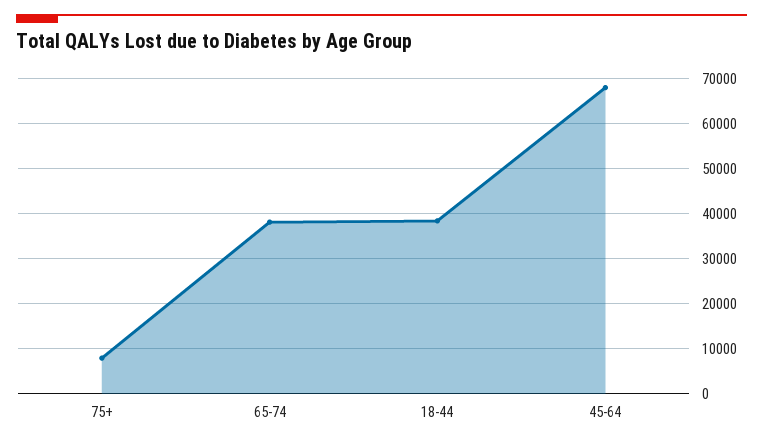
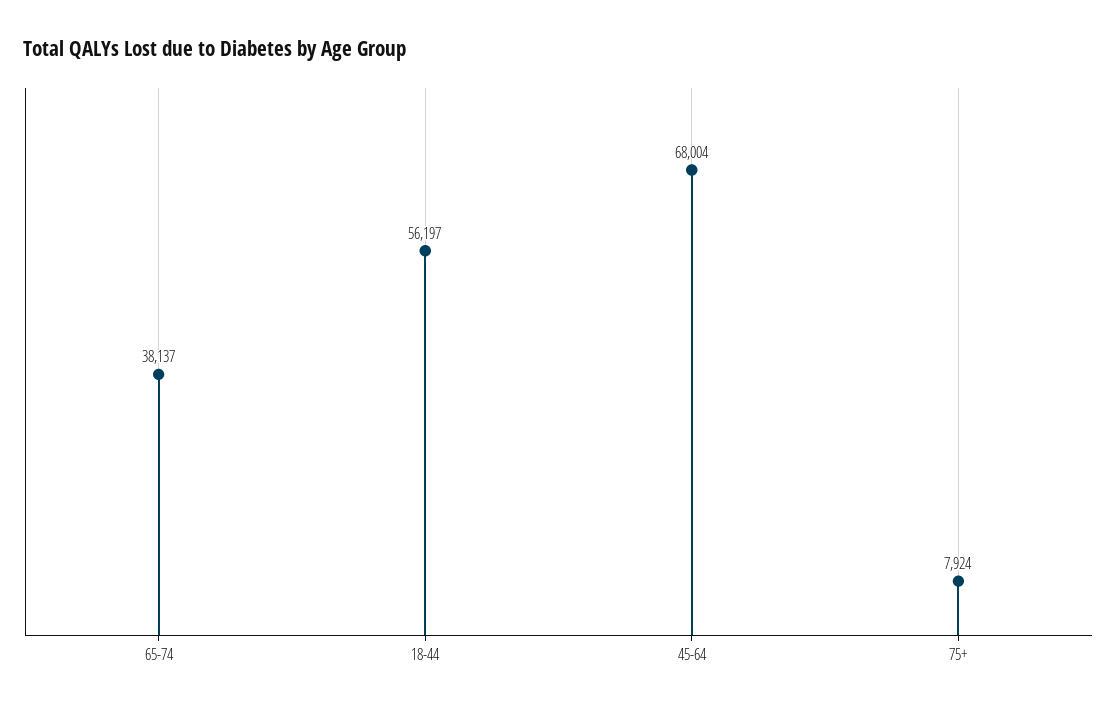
  {
    "75+": 7924,
    "65-74": 38137,
-   "18-44": 38000,
+   "18-44": 56197,
    "45-64": 68004
  }

